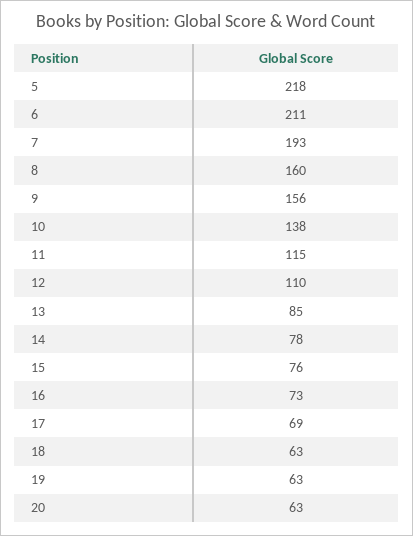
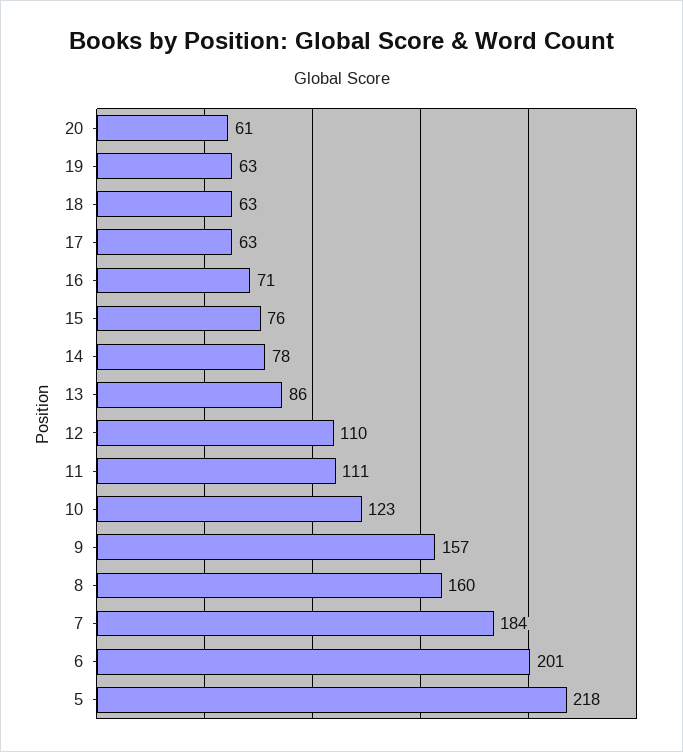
  {
    "5": 218,
-   "6": 211,
+   "6": 201,
-   "7": 193,
+   "7": 184,
    "8": 160,
-   "9": 156,
+   "9": 157,
-   "10": 138,
+   "10": 123,
-   "11": 115,
+   "11": 111,
    "12": 110,
-   "13": 85,
+   "13": 86,
    "14": 78,
    "15": 76,
-   "16": 73,
+   "16": 71,
-   "17": 69,
+   "17": 63,
    "18": 63,
    "19": 63,
-   "20": 63
+   "20": 61
  }

